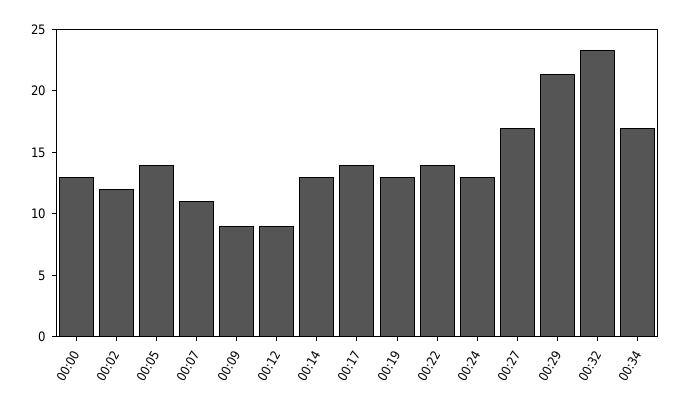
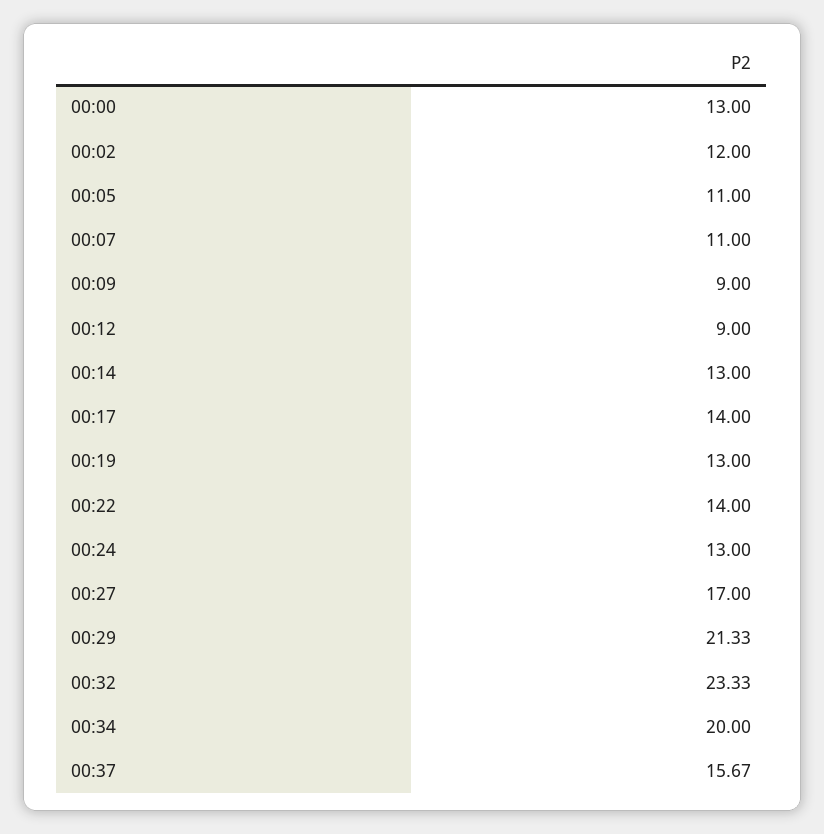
  {
    "00:00": 13,
    "00:02": 12,
-   "00:05": 14,
+   "00:05": 11,
    "00:07": 11,
    "00:09": 9,
    "00:12": 9,
    "00:14": 13,
    "00:17": 14,
    "00:19": 13,
    "00:22": 14,
    "00:24": 13,
    "00:27": 17,
    "00:29": 21.33,
    "00:32": 23.33,
-   "00:34": 17
+   "00:34": 20,
+   "00:37": 15.67
  }

